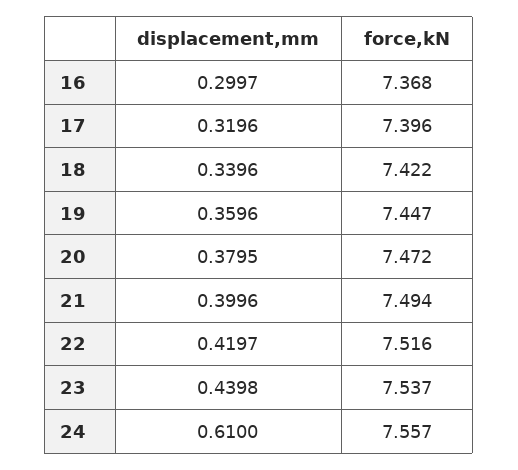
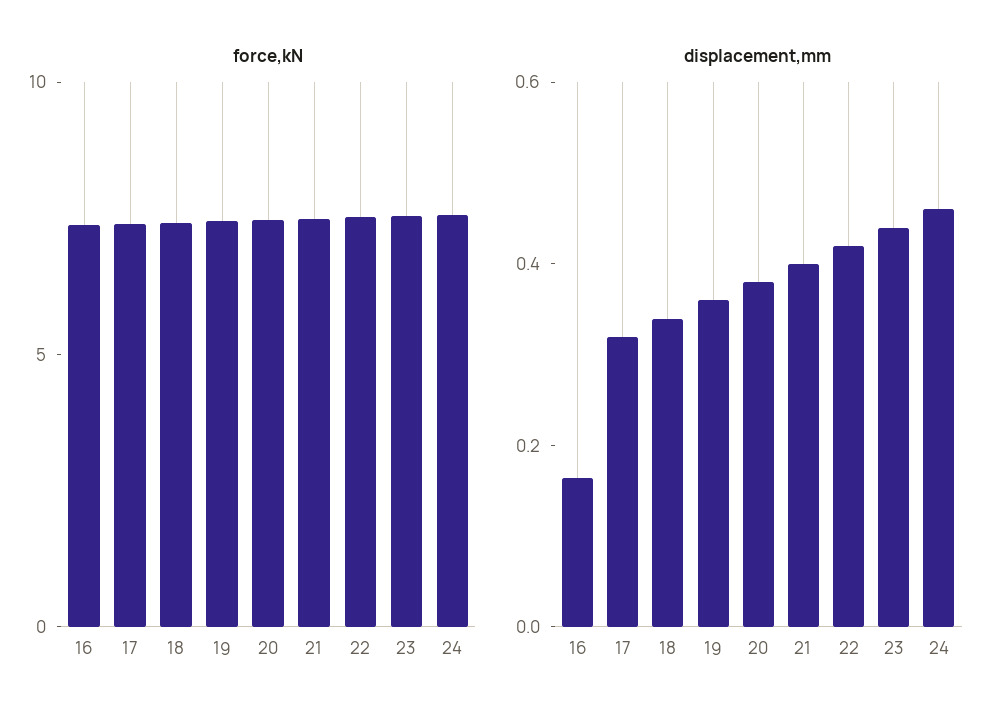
  {
    "displacement,mm": {
-     "16": 0.2997,
+     "16": 0.15,
      "17": 0.3196,
      "18": 0.3396,
      "19": 0.3596,
      "20": 0.3795,
      "21": 0.3996,
      "22": 0.4197,
      "23": 0.4398,
-     "24": 0.61
+     "24": 0.45
    },
    "force,kN": {
      "16": 7.368,
      "17": 7.396,
      "18": 7.422,
      "19": 7.447,
      "20": 7.472,
      "21": 7.494,
      "22": 7.516,
      "23": 7.537,
      "24": 7.557
    }
  }

